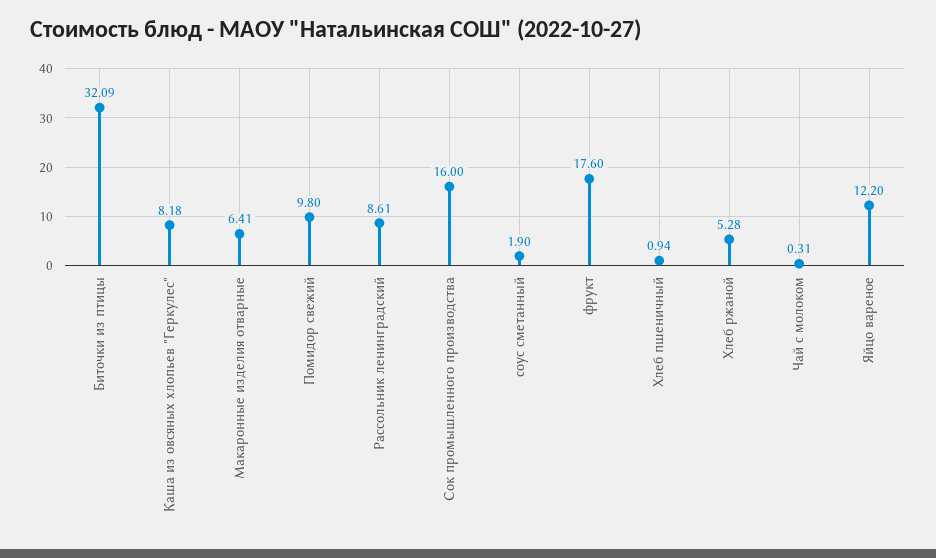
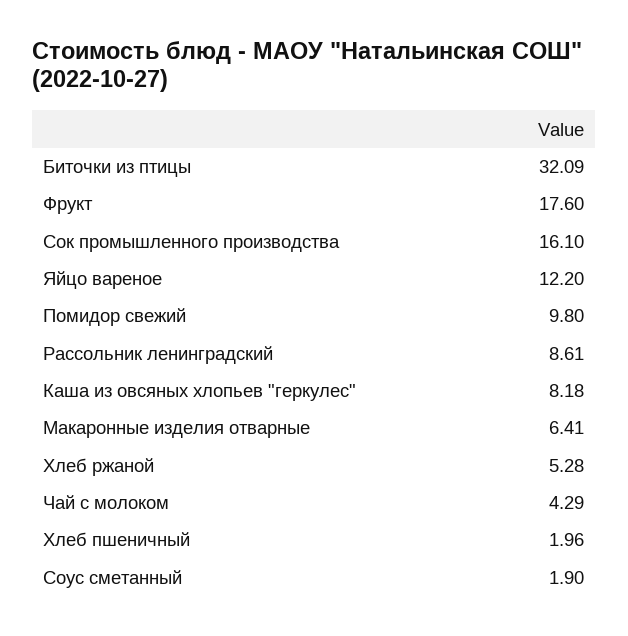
  {
    "Биточки из птицы": 32.09,
    "Каша из овсяных хлопьев \"Геркулес\"": 8.18,
    "Макаронные изделия отварные": 6.41,
    "Помидор свежий": 9.8,
    "Рассольник ленинградский": 8.61,
-   "Сок промышленного производства": 16,
+   "Сок промышленного производства": 16.1,
    "соус сметанный": 1.9,
    "фрукт": 17.6,
-   "Хлеб пшеничный": 0.94,
+   "Хлеб пшеничный": 1.96,
    "Хлеб ржаной": 5.28,
-   "Чай с молоком": 0.31,
+   "Чай с молоком": 4.29,
    "Яйцо вареное": 12.2
  }

